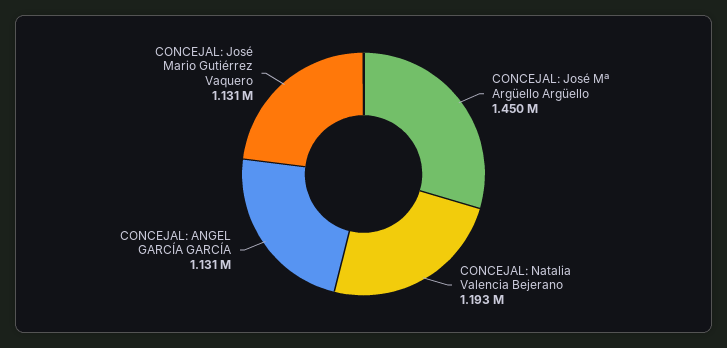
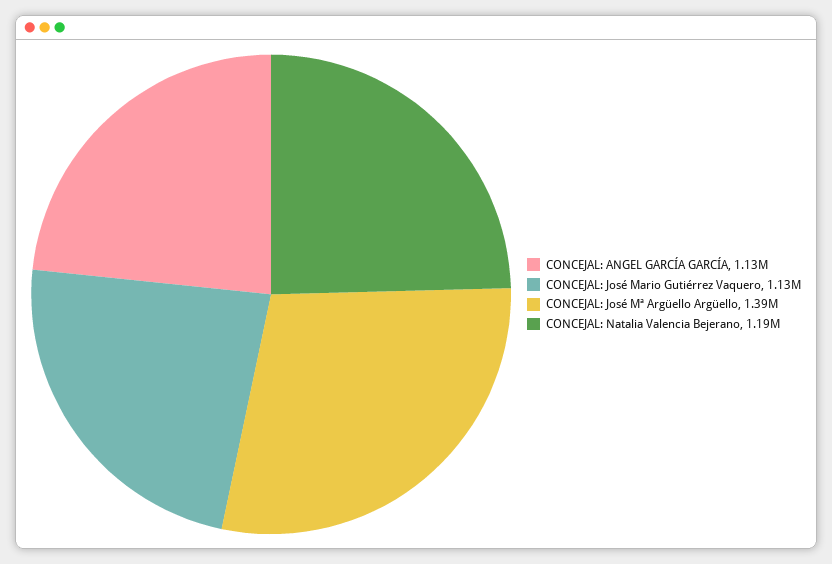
  {
-   "CONCEJAL: José Mª Argüello Argüello": 1450000,
+   "CONCEJAL: José Mª Argüello Argüello": 1390000,
    "CONCEJAL: Natalia Valencia Bejerano": 1193000,
    "CONCEJAL: ANGEL GARCÍA GARCÍA": 1131000,
    "CONCEJAL: José Mario Gutiérrez Vaquero": 1131000
  }

